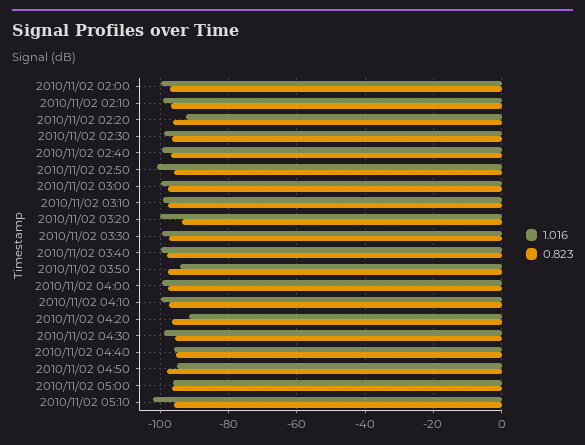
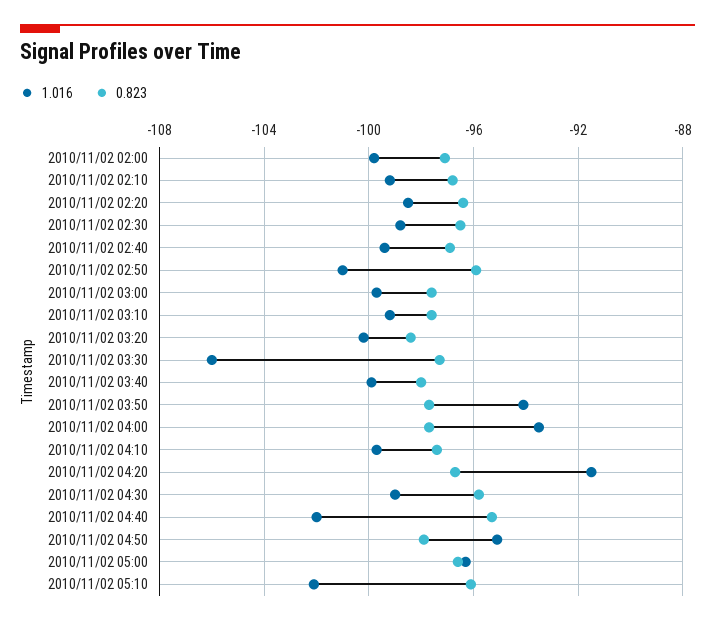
  {
    "1.016": {
      "2010/11/02 02:00": -100,
      "2010/11/02 02:10": -99,
-     "2010/11/02 02:20": -92,
+     "2010/11/02 02:20": -98.5,
      "2010/11/02 02:30": -99,
      "2010/11/02 02:40": -99.5,
      "2010/11/02 02:50": -101,
      "2010/11/02 03:00": -99.5,
      "2010/11/02 03:10": -99,
      "2010/11/02 03:20": -100,
-     "2010/11/02 03:30": -100,
+     "2010/11/02 03:30": -106,
      "2010/11/02 03:40": -100,
      "2010/11/02 03:50": -94,
-     "2010/11/02 04:00": -100,
+     "2010/11/02 04:00": -93.5,
      "2010/11/02 04:10": -99.5,
      "2010/11/02 04:20": -91.5,
      "2010/11/02 04:30": -99,
-     "2010/11/02 04:40": -96,
+     "2010/11/02 04:40": -102,
      "2010/11/02 04:50": -95,
      "2010/11/02 05:00": -96.5,
      "2010/11/02 05:10": -102
    },
    "0.823": {
      "2010/11/02 02:00": -97,
      "2010/11/02 02:10": -97,
      "2010/11/02 02:20": -96.5,
      "2010/11/02 02:30": -96.5,
      "2010/11/02 02:40": -97,
      "2010/11/02 02:50": -96,
      "2010/11/02 03:00": -97.5,
      "2010/11/02 03:10": -97.5,
-     "2010/11/02 03:20": -94,
+     "2010/11/02 03:20": -98.5,
      "2010/11/02 03:30": -97.5,
      "2010/11/02 03:40": -98,
      "2010/11/02 03:50": -97.5,
      "2010/11/02 04:00": -97.5,
      "2010/11/02 04:10": -97.5,
      "2010/11/02 04:20": -96.5,
      "2010/11/02 04:30": -96,
      "2010/11/02 04:40": -95.5,
      "2010/11/02 04:50": -98,
      "2010/11/02 05:00": -96.5,
      "2010/11/02 05:10": -96
    }
  }

